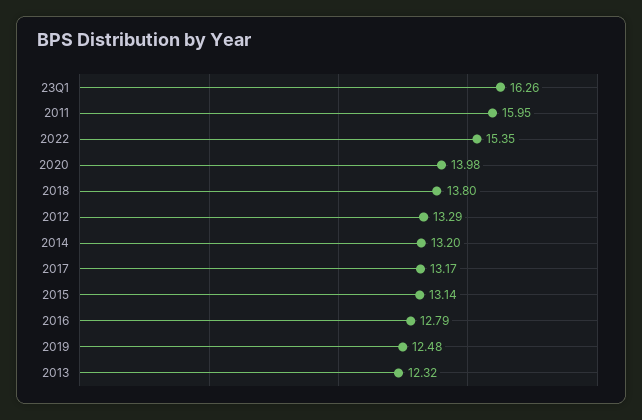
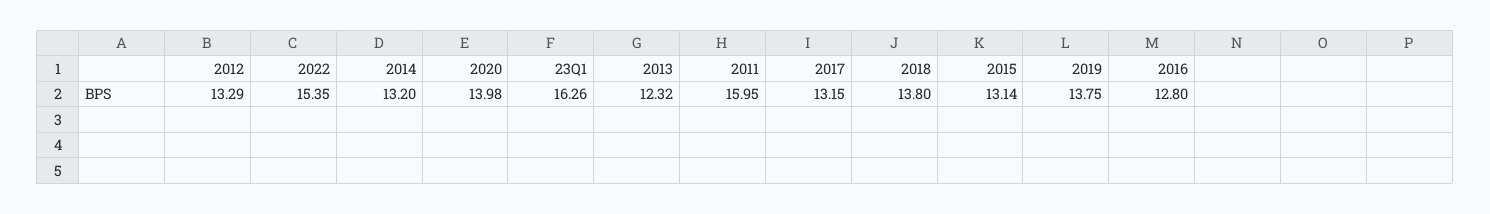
  {
    "23Q1": 16.26,
    "2011": 15.95,
    "2022": 15.35,
    "2020": 13.98,
    "2018": 13.8,
    "2012": 13.29,
    "2014": 13.2,
-   "2017": 13.17,
+   "2017": 13.15,
    "2015": 13.14,
-   "2016": 12.79,
+   "2016": 12.8,
-   "2019": 12.48,
+   "2019": 13.75,
    "2013": 12.32
  }

